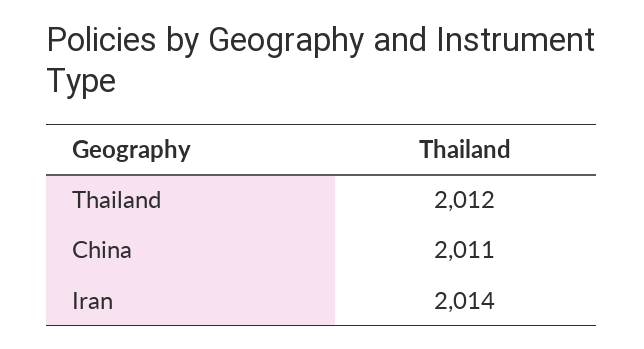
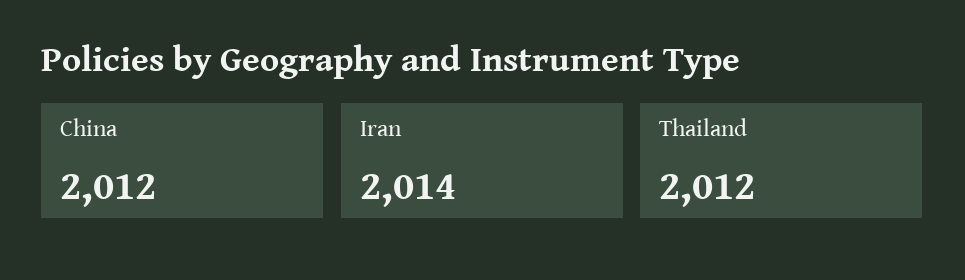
  {
    "Thailand": 2012,
-   "China": 2011,
+   "China": 2012,
    "Iran": 2014
  }

